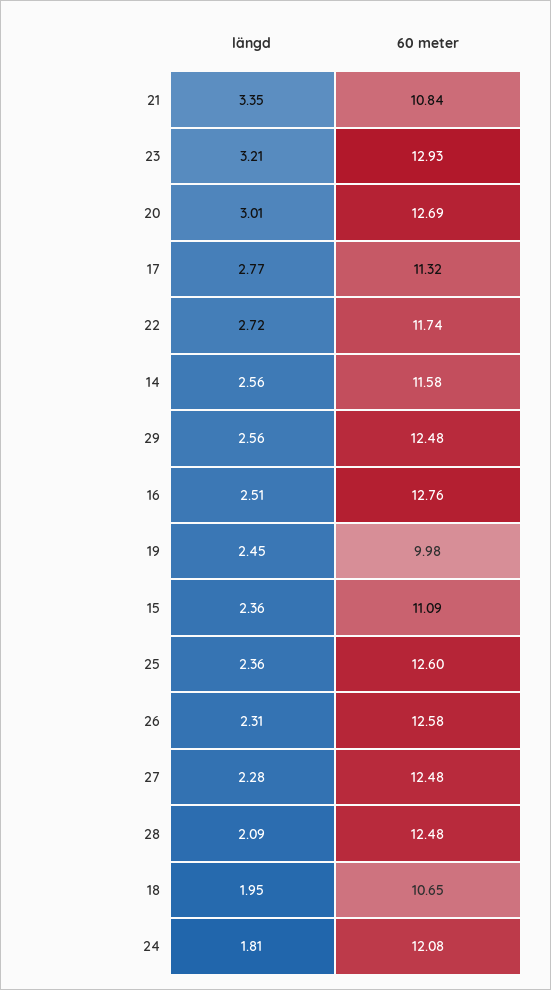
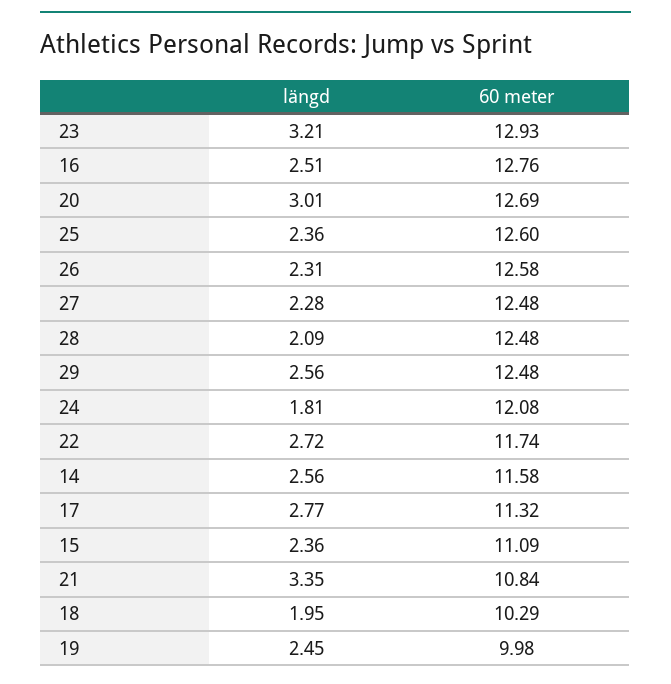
  {
    "längd": {
      "21": 3.35,
      "23": 3.21,
      "20": 3.01,
      "17": 2.77,
      "22": 2.72,
      "14": 2.56,
      "29": 2.56,
      "16": 2.51,
      "19": 2.45,
      "15": 2.36,
      "25": 2.36,
      "26": 2.31,
      "27": 2.28,
      "28": 2.09,
      "18": 1.95,
      "24": 1.81
    },
    "60 meter": {
      "21": 10.84,
      "23": 12.93,
      "20": 12.69,
      "17": 11.32,
      "22": 11.74,
      "14": 11.58,
      "29": 12.48,
      "16": 12.76,
      "19": 9.98,
      "15": 11.09,
      "25": 12.6,
      "26": 12.58,
      "27": 12.48,
      "28": 12.48,
-     "18": 10.65,
+     "18": 10.29,
      "24": 12.08
    }
  }

